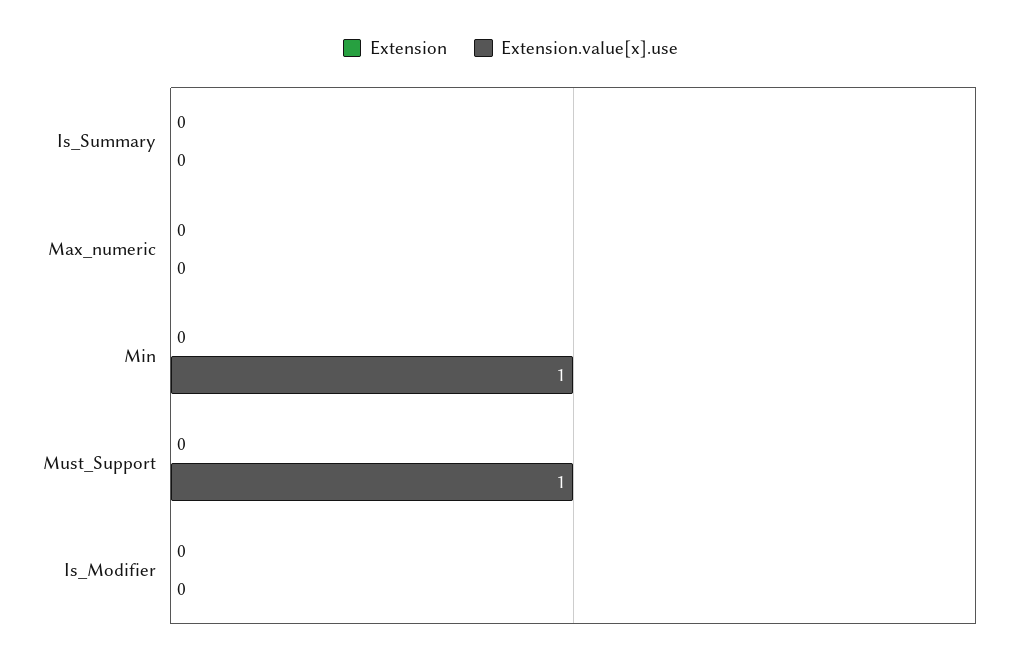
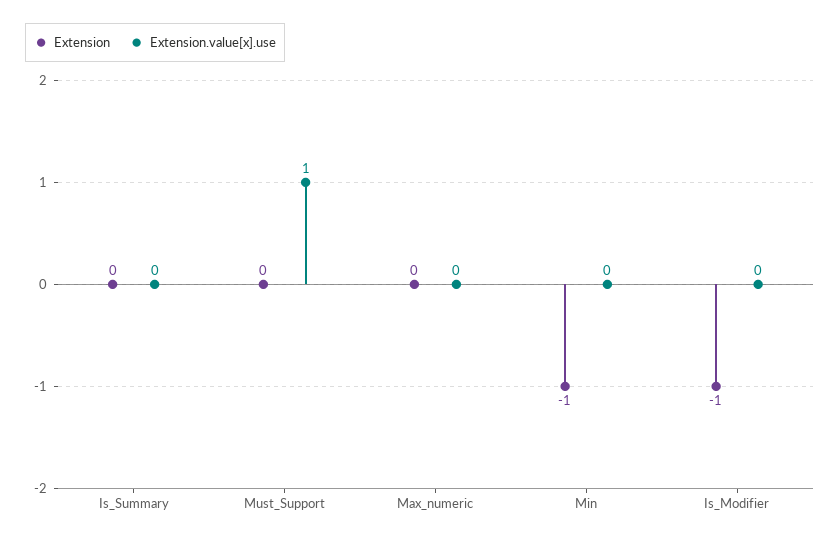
  {
    "Extension": {
      "Is_Summary": 0,
      "Max_numeric": 0,
-     "Min": 0,
+     "Min": -1,
      "Must_Support": 0,
-     "Is_Modifier": 0
+     "Is_Modifier": -1
    },
    "Extension.value[x].use": {
      "Is_Summary": 0,
      "Max_numeric": 0,
-     "Min": 1,
+     "Min": 0,
      "Must_Support": 1,
      "Is_Modifier": 0
    }
  }

